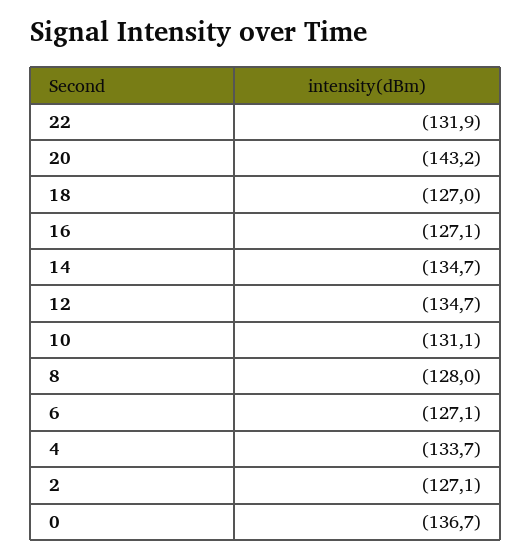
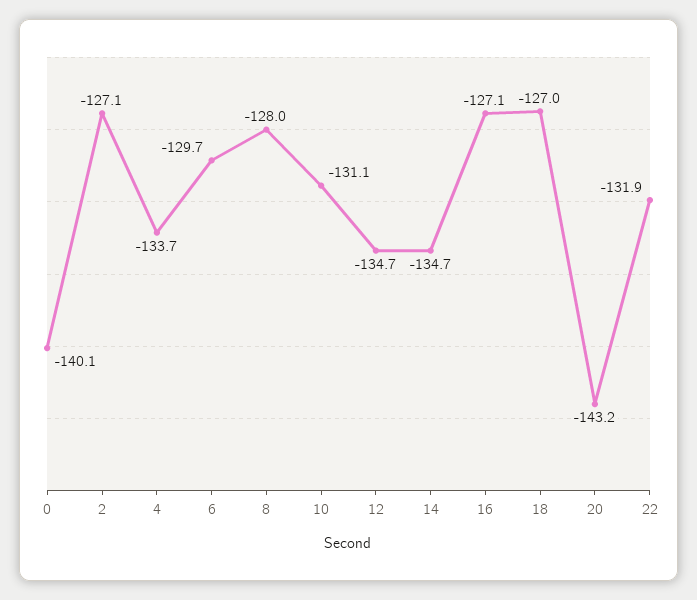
  {
    "22": -131.9,
    "20": -143.2,
    "18": -127,
    "16": -127.1,
    "14": -134.7,
    "12": -134.7,
    "10": -131.1,
    "8": -128,
-   "6": -127.1,
+   "6": -129.7,
    "4": -133.7,
    "2": -127.1,
-   "0": -136.7
+   "0": -140.1
  }

